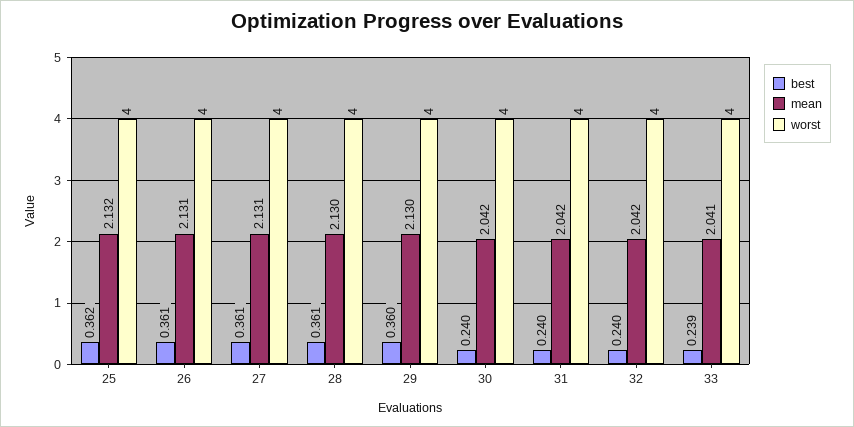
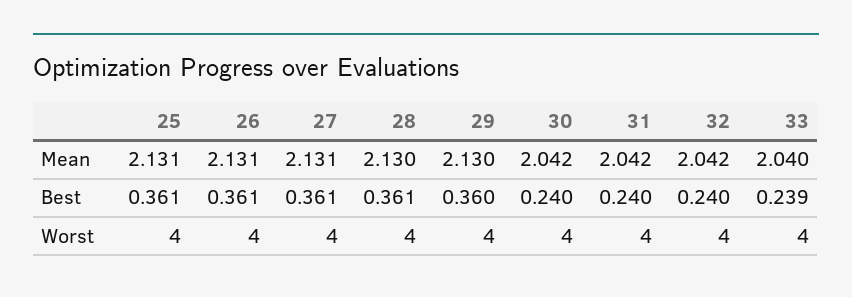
  {
    "best": {
-     "25": 0.362,
+     "25": 0.361,
      "26": 0.361,
      "27": 0.361,
      "28": 0.361,
      "29": 0.36,
      "30": 0.24,
      "31": 0.24,
      "32": 0.24,
      "33": 0.239
    },
    "mean": {
-     "25": 2.132,
+     "25": 2.131,
      "26": 2.131,
      "27": 2.131,
      "28": 2.13,
      "29": 2.13,
      "30": 2.042,
      "31": 2.042,
      "32": 2.042,
-     "33": 2.041
+     "33": 2.04
    },
    "worst": {
      "25": 4,
      "26": 4,
      "27": 4,
      "28": 4,
      "29": 4,
      "30": 4,
      "31": 4,
      "32": 4,
      "33": 4
    }
  }

